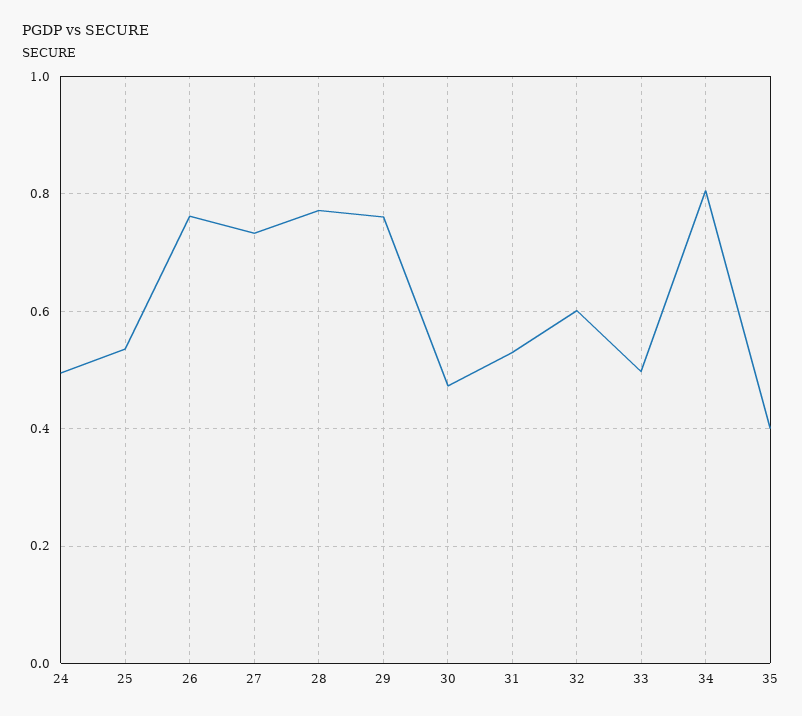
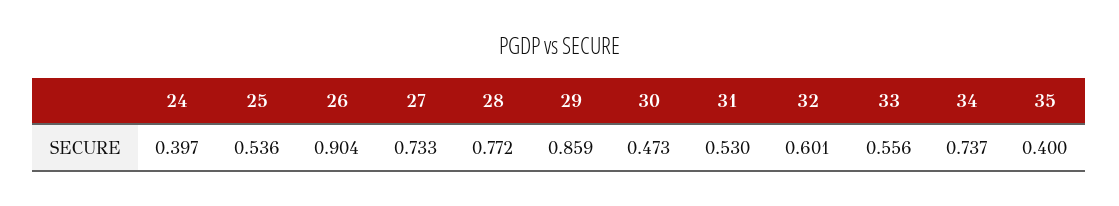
  {
-   "24": 0.5,
+   "24": 0.397,
    "25": 0.536,
-   "26": 0.76,
+   "26": 0.904,
    "27": 0.733,
    "28": 0.772,
-   "29": 0.76,
+   "29": 0.859,
    "30": 0.473,
    "31": 0.53,
    "32": 0.601,
-   "33": 0.5,
+   "33": 0.556,
-   "34": 0.8,
+   "34": 0.737,
    "35": 0.4
  }

